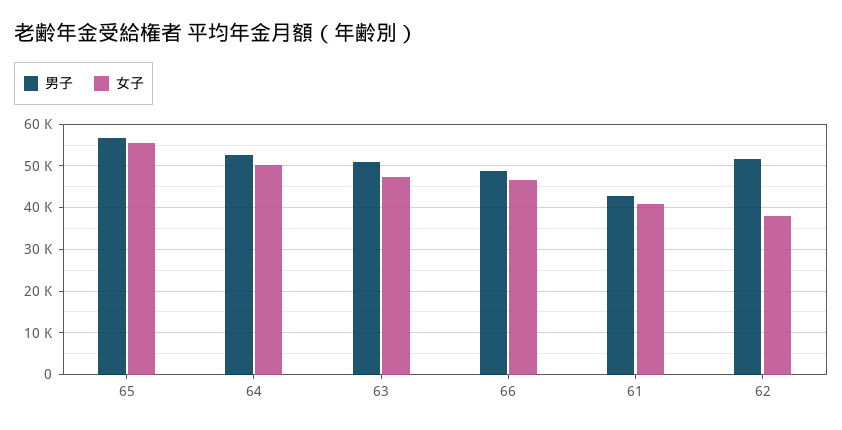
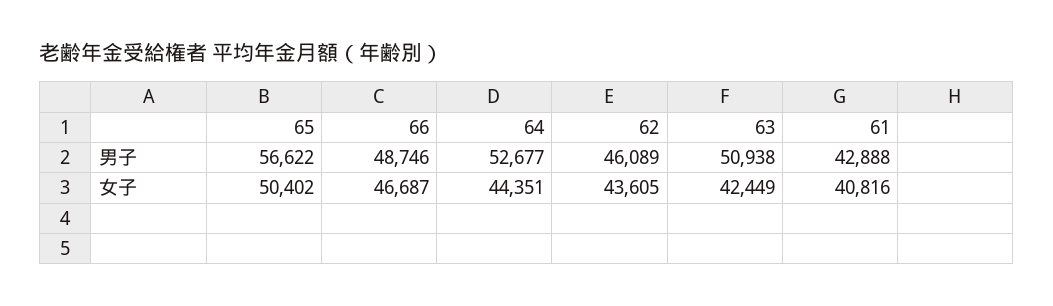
  {
    "男子": {
      "65": 56622,
      "64": 52677,
      "63": 50938,
      "66": 48746,
      "61": 42888,
-     "62": 52000
+     "62": 46089
    },
    "女子": {
-     "65": 56000,
+     "65": 50402,
-     "64": 50000,
+     "64": 44351,
-     "63": 48000,
+     "63": 42449,
      "66": 46687,
      "61": 40816,
-     "62": 38000
+     "62": 43605
    }
  }

